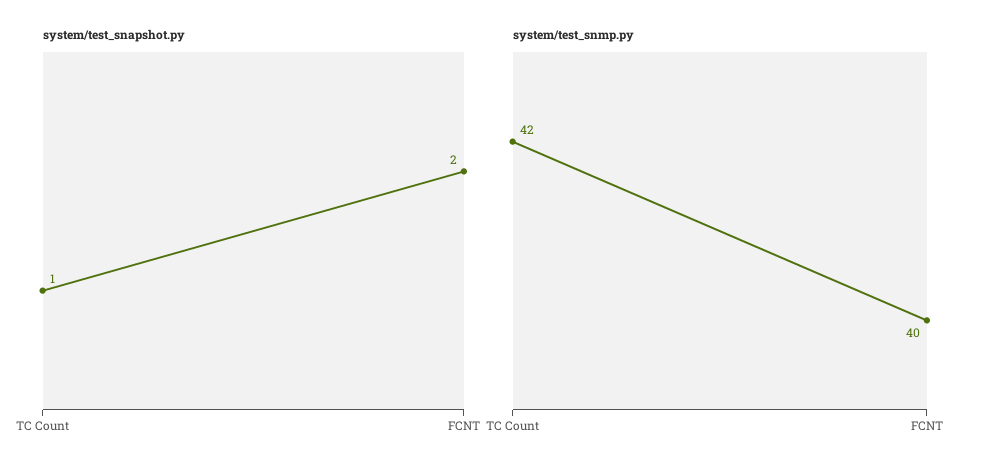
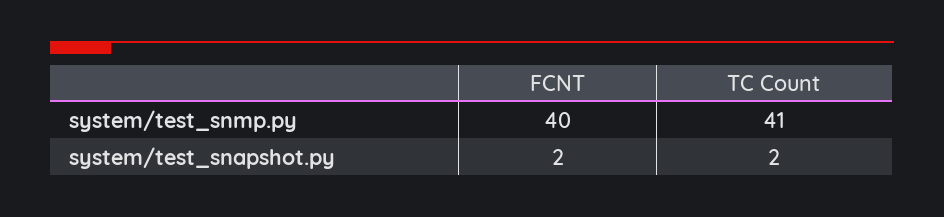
  {
    "system/test_snapshot.py": {
-     "TC Count": 1,
+     "TC Count": 2,
      "FCNT": 2
    },
    "system/test_snmp.py": {
-     "TC Count": 42,
+     "TC Count": 41,
      "FCNT": 40
    }
  }

